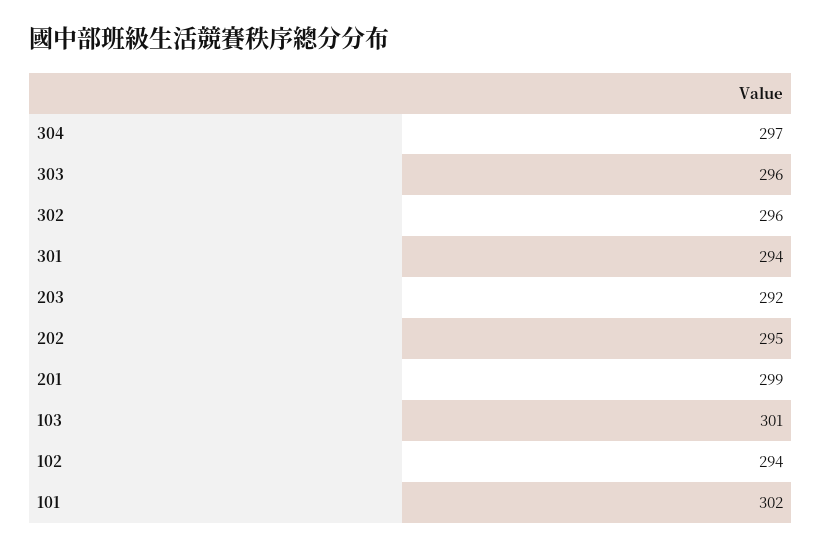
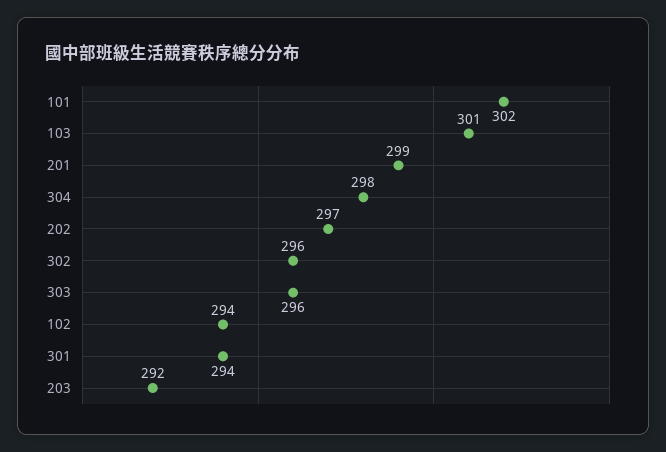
  {
-   "304": 297,
+   "304": 298,
    "303": 296,
    "302": 296,
    "301": 294,
    "203": 292,
-   "202": 295,
+   "202": 297,
    "201": 299,
    "103": 301,
    "102": 294,
    "101": 302
  }

